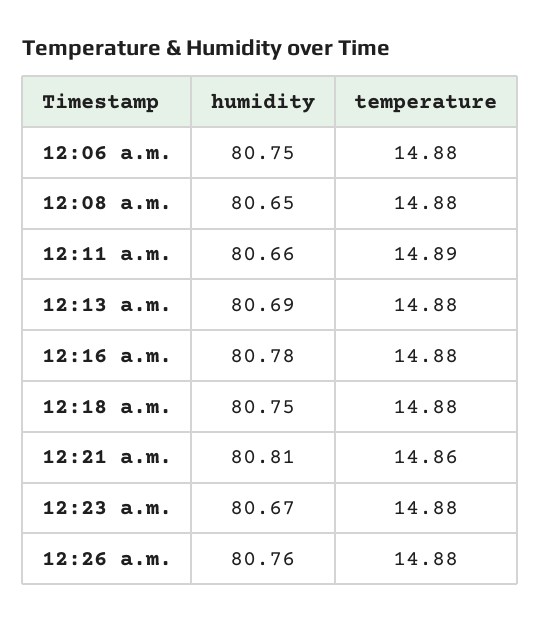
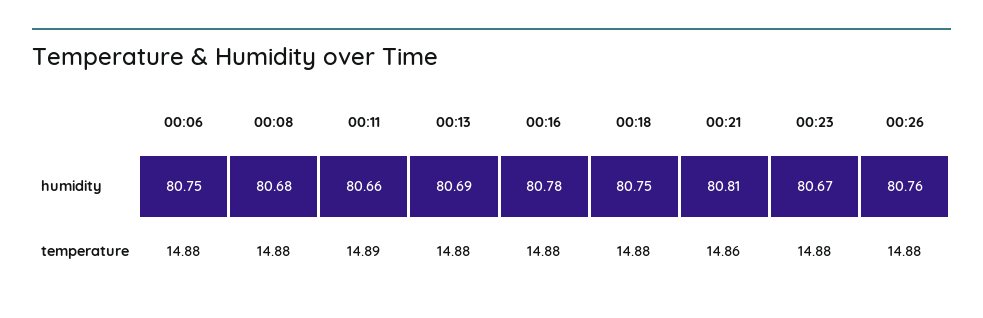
  {
    "humidity": {
      "12:06 a.m.": 80.75,
-     "12:08 a.m.": 80.65,
+     "12:08 a.m.": 80.68,
      "12:11 a.m.": 80.66,
      "12:13 a.m.": 80.69,
      "12:16 a.m.": 80.78,
      "12:18 a.m.": 80.75,
      "12:21 a.m.": 80.81,
      "12:23 a.m.": 80.67,
      "12:26 a.m.": 80.76
    },
    "temperature": {
      "12:06 a.m.": 14.88,
      "12:08 a.m.": 14.88,
      "12:11 a.m.": 14.89,
      "12:13 a.m.": 14.88,
      "12:16 a.m.": 14.88,
      "12:18 a.m.": 14.88,
      "12:21 a.m.": 14.86,
      "12:23 a.m.": 14.88,
      "12:26 a.m.": 14.88
    }
  }

